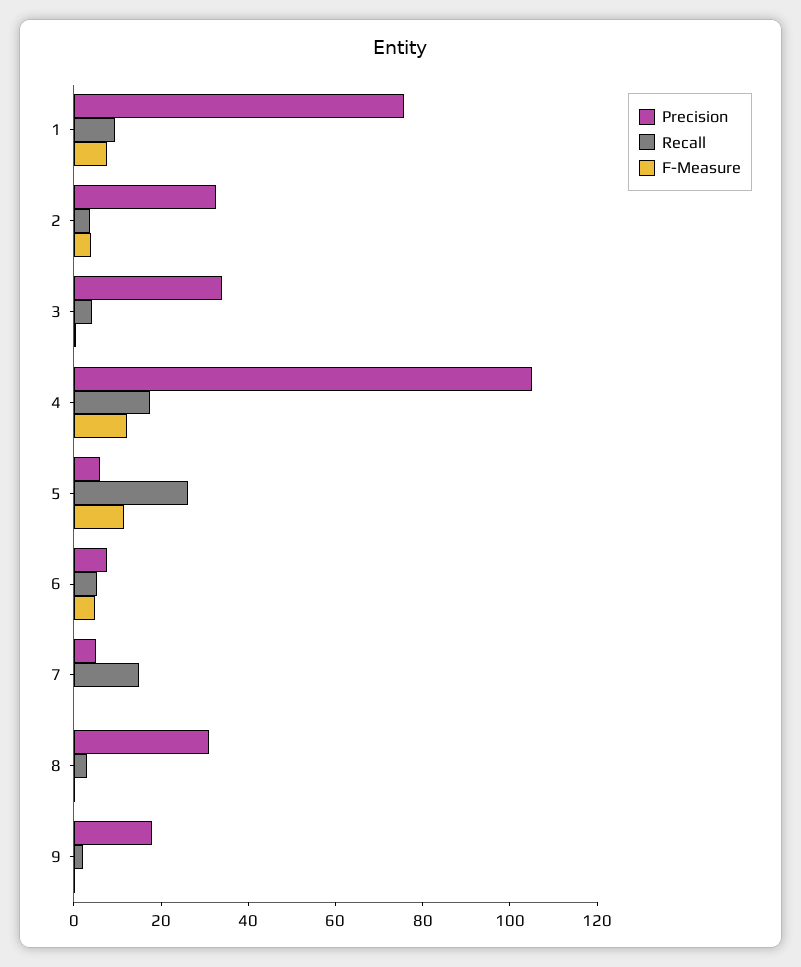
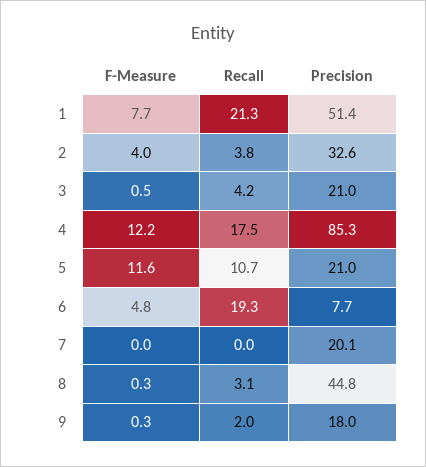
  {
    "Precision": {
-     "1": 75,
+     "1": 51.4,
      "2": 32.6,
-     "3": 35,
+     "3": 21,
-     "4": 105,
+     "4": 85.3,
-     "5": 5,
+     "5": 21,
      "6": 7.7,
-     "7": 5,
+     "7": 20.1,
-     "8": 30,
+     "8": 44.8,
      "9": 18
    },
    "Recall": {
-     "1": 10,
+     "1": 21.3,
      "2": 3.8,
      "3": 4.2,
      "4": 17.5,
-     "5": 25,
+     "5": 10.7,
-     "6": 5,
+     "6": 19.3,
-     "7": 15,
+     "7": 0,
      "8": 3.1,
      "9": 2
    },
    "F-Measure": {
      "1": 7.7,
      "2": 4,
      "3": 0.5,
      "4": 12.2,
      "5": 11.6,
      "6": 4.8,
      "7": 0,
      "8": 0.3,
      "9": 0.3
    }
  }

